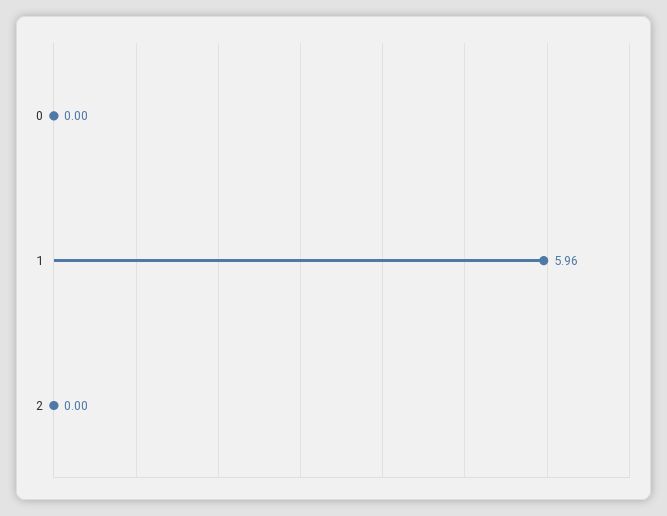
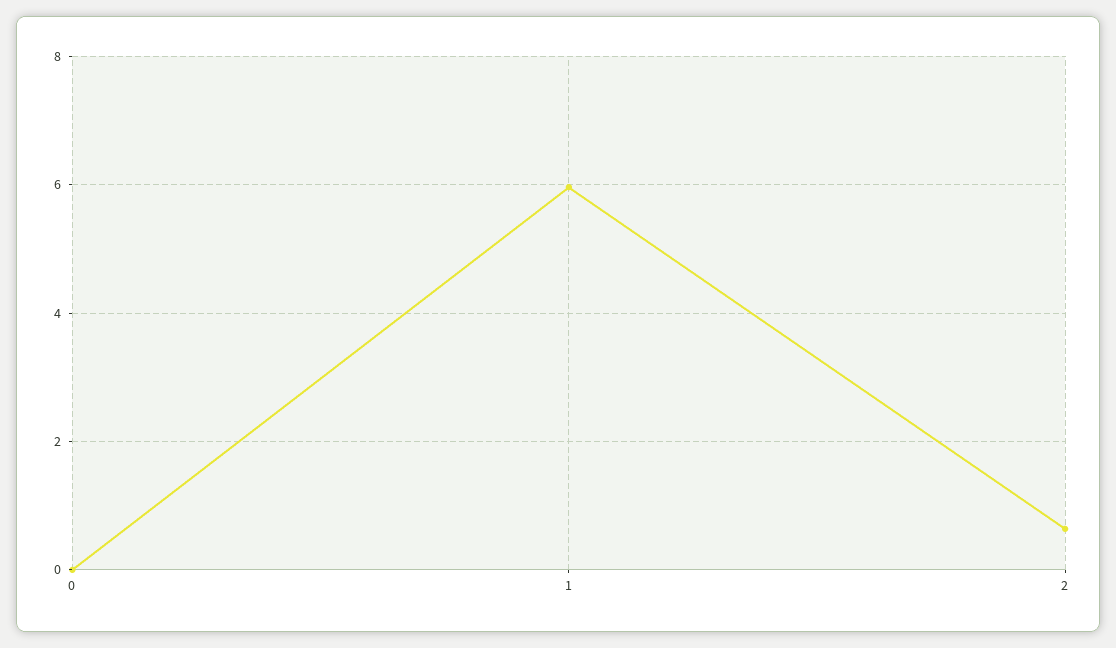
  {
    "0": 0,
    "1": 5.96,
-   "2": 0
+   "2": 0.6
  }

